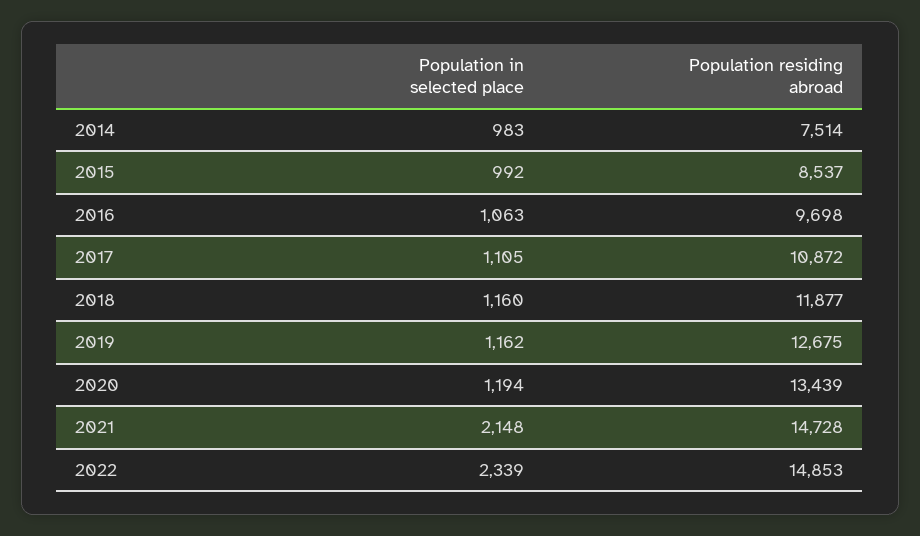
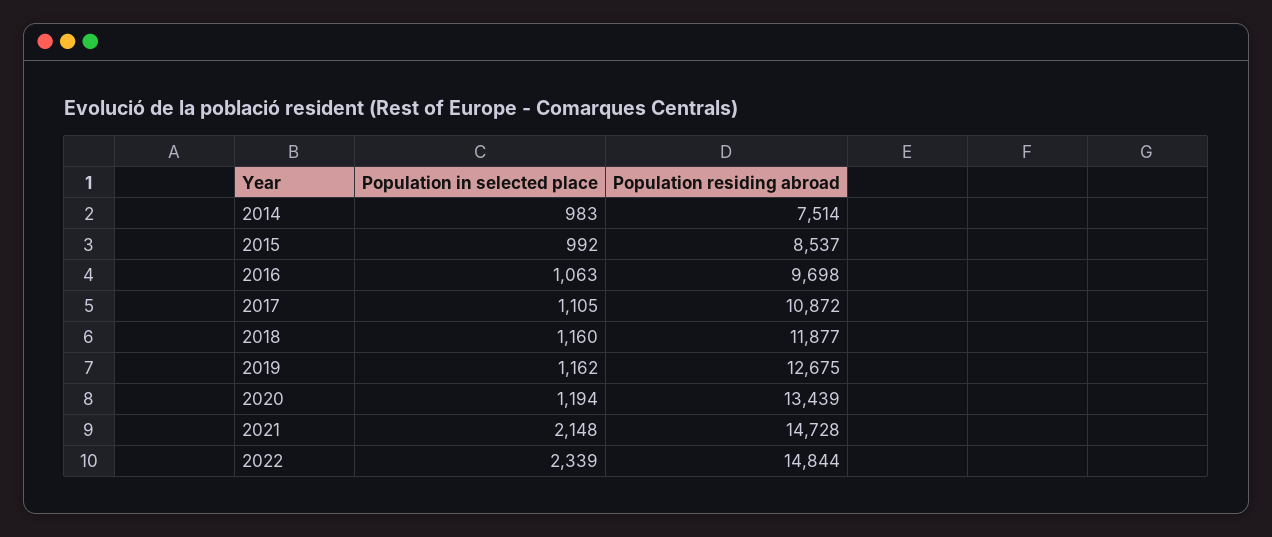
  {
    "Population in selected place": {
      "2014": 983,
      "2015": 992,
      "2016": 1063,
      "2017": 1105,
      "2018": 1160,
      "2019": 1162,
      "2020": 1194,
      "2021": 2148,
      "2022": 2339
    },
    "Population residing abroad": {
      "2014": 7514,
      "2015": 8537,
      "2016": 9698,
      "2017": 10872,
      "2018": 11877,
      "2019": 12675,
      "2020": 13439,
      "2021": 14728,
-     "2022": 14853
+     "2022": 14844
    }
  }

